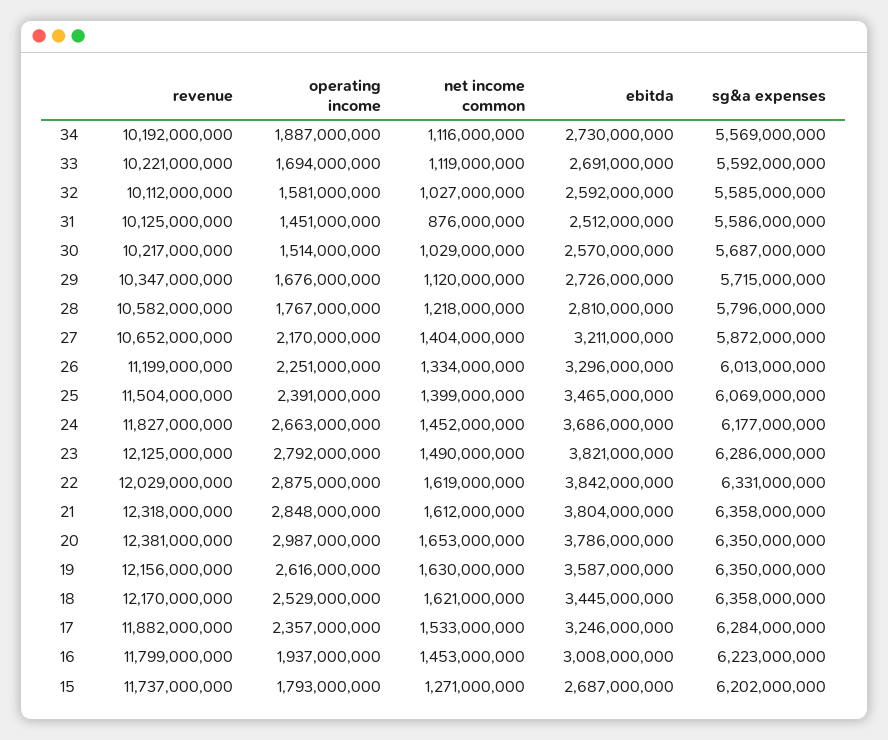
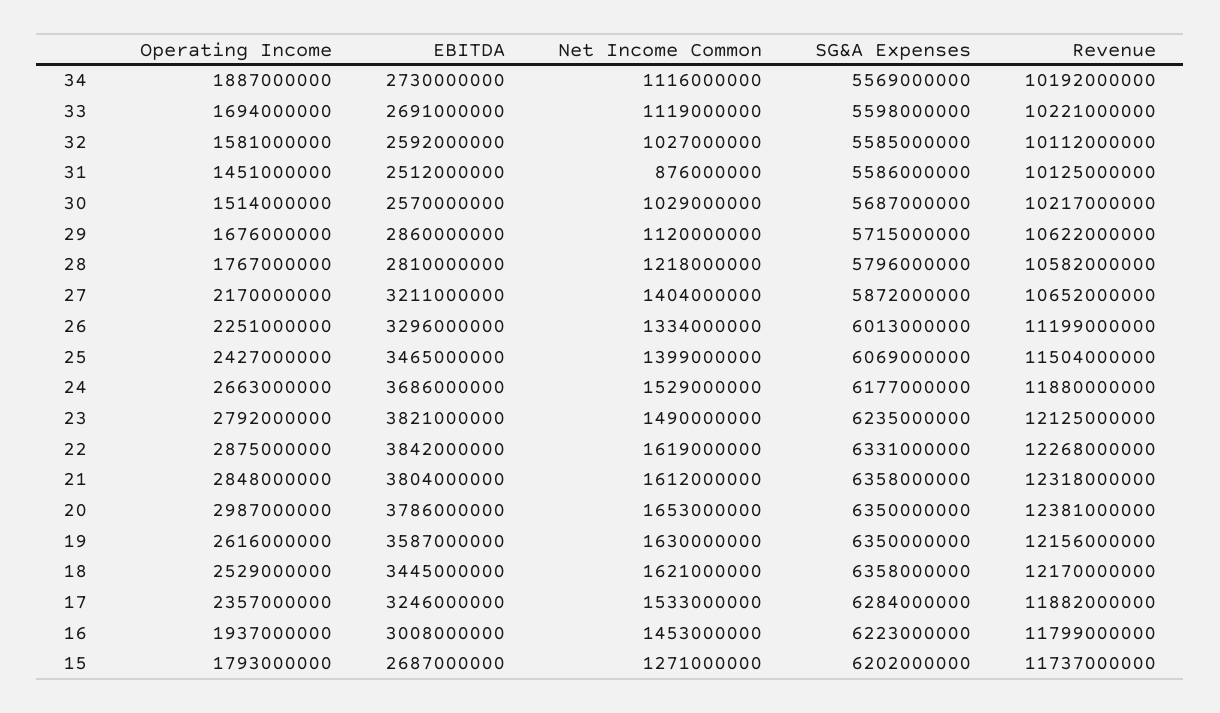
  {
    "revenue": {
      "34": 10192000000,
      "33": 10221000000,
      "32": 10112000000,
      "31": 10125000000,
      "30": 10217000000,
-     "29": 10347000000,
+     "29": 10622000000,
      "28": 10582000000,
      "27": 10652000000,
      "26": 11199000000,
      "25": 11504000000,
-     "24": 11827000000,
+     "24": 11880000000,
      "23": 12125000000,
-     "22": 12029000000,
+     "22": 12268000000,
      "21": 12318000000,
      "20": 12381000000,
      "19": 12156000000,
      "18": 12170000000,
      "17": 11882000000,
      "16": 11799000000,
      "15": 11737000000
    },
    "operating income": {
      "34": 1887000000,
      "33": 1694000000,
      "32": 1581000000,
      "31": 1451000000,
      "30": 1514000000,
      "29": 1676000000,
      "28": 1767000000,
      "27": 2170000000,
      "26": 2251000000,
-     "25": 2391000000,
+     "25": 2427000000,
      "24": 2663000000,
      "23": 2792000000,
      "22": 2875000000,
      "21": 2848000000,
      "20": 2987000000,
      "19": 2616000000,
      "18": 2529000000,
      "17": 2357000000,
      "16": 1937000000,
      "15": 1793000000
    },
    "net income common": {
      "34": 1116000000,
      "33": 1119000000,
      "32": 1027000000,
      "31": 876000000,
      "30": 1029000000,
      "29": 1120000000,
      "28": 1218000000,
      "27": 1404000000,
      "26": 1334000000,
      "25": 1399000000,
-     "24": 1452000000,
+     "24": 1529000000,
      "23": 1490000000,
      "22": 1619000000,
      "21": 1612000000,
      "20": 1653000000,
      "19": 1630000000,
      "18": 1621000000,
      "17": 1533000000,
      "16": 1453000000,
      "15": 1271000000
    },
    "ebitda": {
      "34": 2730000000,
      "33": 2691000000,
      "32": 2592000000,
      "31": 2512000000,
      "30": 2570000000,
-     "29": 2726000000,
+     "29": 2860000000,
      "28": 2810000000,
      "27": 3211000000,
      "26": 3296000000,
      "25": 3465000000,
      "24": 3686000000,
      "23": 3821000000,
      "22": 3842000000,
      "21": 3804000000,
      "20": 3786000000,
      "19": 3587000000,
      "18": 3445000000,
      "17": 3246000000,
      "16": 3008000000,
      "15": 2687000000
    },
    "sg&a expenses": {
      "34": 5569000000,
-     "33": 5592000000,
+     "33": 5598000000,
      "32": 5585000000,
      "31": 5586000000,
      "30": 5687000000,
      "29": 5715000000,
      "28": 5796000000,
      "27": 5872000000,
      "26": 6013000000,
      "25": 6069000000,
      "24": 6177000000,
-     "23": 6286000000,
+     "23": 6235000000,
      "22": 6331000000,
      "21": 6358000000,
      "20": 6350000000,
      "19": 6350000000,
      "18": 6358000000,
      "17": 6284000000,
      "16": 6223000000,
      "15": 6202000000
    }
  }

